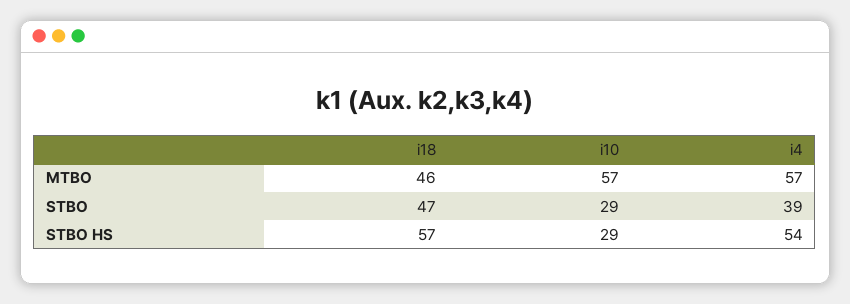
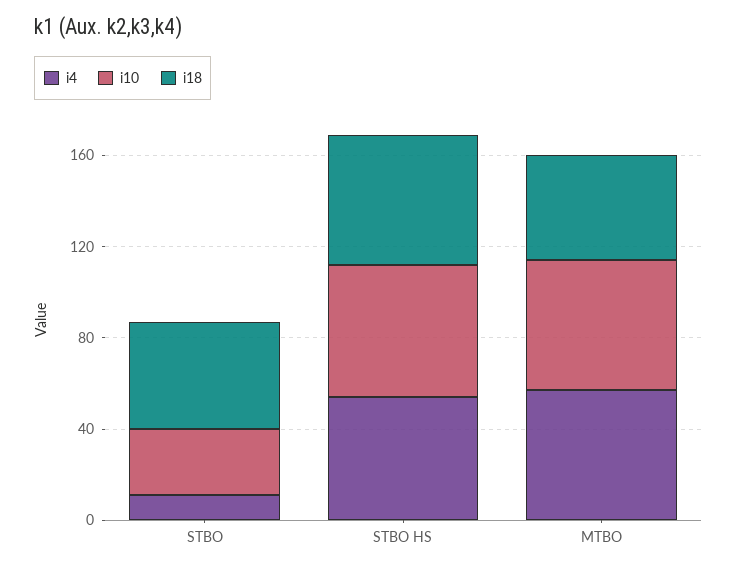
  {
    "i18": {
      "MTBO": 46,
      "STBO": 47,
      "STBO HS": 57
    },
    "i10": {
      "MTBO": 57,
      "STBO": 29,
-     "STBO HS": 29
+     "STBO HS": 60
    },
    "i4": {
      "MTBO": 57,
-     "STBO": 39,
+     "STBO": 10,
      "STBO HS": 54
    }
  }

